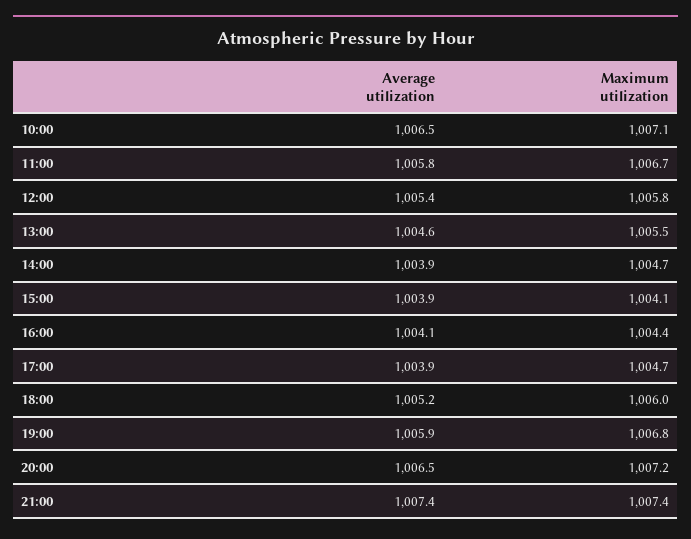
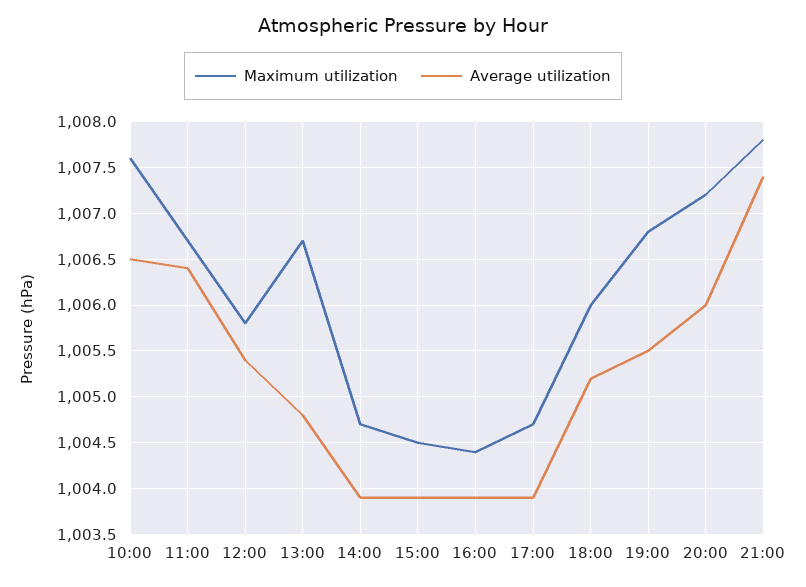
  {
    "Average utilization": {
      "10:00": 1006.5,
-     "11:00": 1005.8,
+     "11:00": 1006.4,
      "12:00": 1005.4,
-     "13:00": 1004.6,
+     "13:00": 1004.8,
      "14:00": 1003.9,
      "15:00": 1003.9,
-     "16:00": 1004.1,
+     "16:00": 1003.9,
      "17:00": 1003.9,
      "18:00": 1005.2,
-     "19:00": 1005.9,
+     "19:00": 1005.5,
-     "20:00": 1006.5,
+     "20:00": 1006,
      "21:00": 1007.4
    },
    "Maximum utilization": {
-     "10:00": 1007.1,
+     "10:00": 1007.6,
      "11:00": 1006.7,
      "12:00": 1005.8,
-     "13:00": 1005.5,
+     "13:00": 1006.7,
      "14:00": 1004.7,
-     "15:00": 1004.1,
+     "15:00": 1004.5,
      "16:00": 1004.4,
      "17:00": 1004.7,
      "18:00": 1006,
      "19:00": 1006.8,
      "20:00": 1007.2,
-     "21:00": 1007.4
+     "21:00": 1007.8
    }
  }

